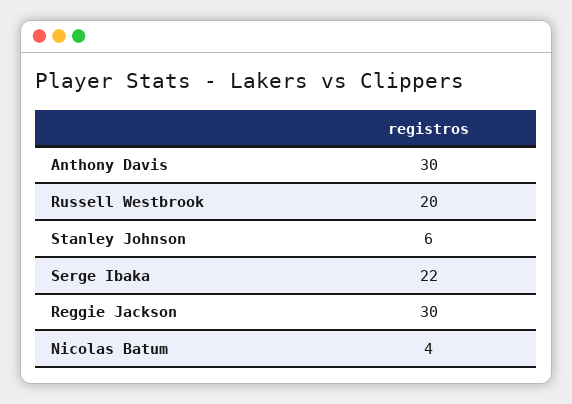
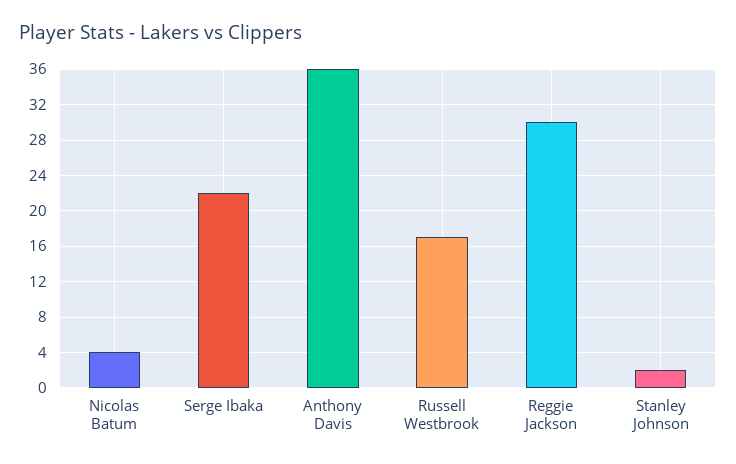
  {
-   "Anthony Davis": 30,
+   "Anthony Davis": 36,
-   "Russell Westbrook": 20,
+   "Russell Westbrook": 17,
-   "Stanley Johnson": 6,
+   "Stanley Johnson": 2,
    "Serge Ibaka": 22,
    "Reggie Jackson": 30,
    "Nicolas Batum": 4
  }

